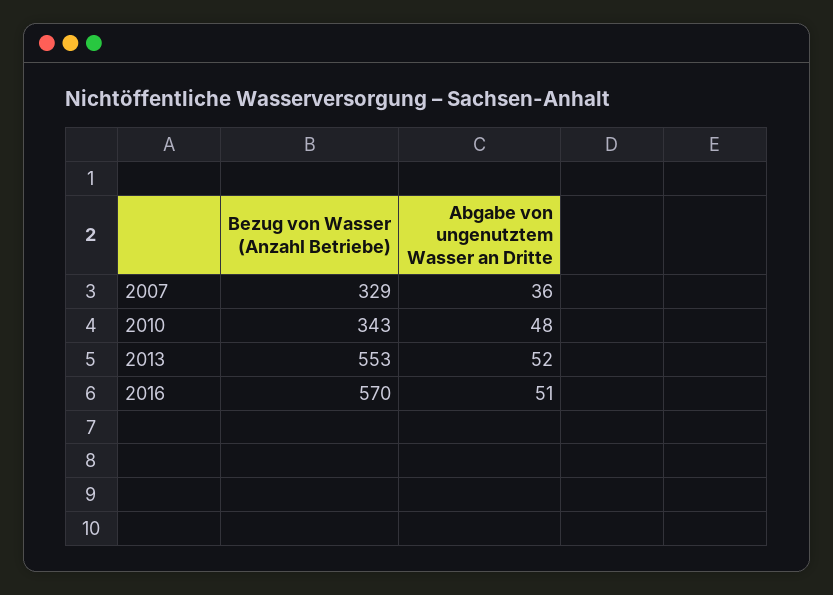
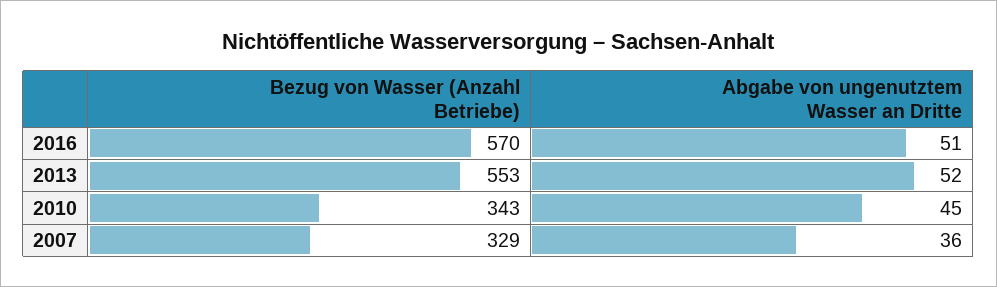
  {
    "Bezug von Wasser (Anzahl Betriebe)": {
      "2007": 329,
      "2010": 343,
      "2013": 553,
      "2016": 570
    },
    "Abgabe von ungenutztem Wasser an Dritte": {
      "2007": 36,
-     "2010": 48,
+     "2010": 45,
      "2013": 52,
      "2016": 51
    }
  }

